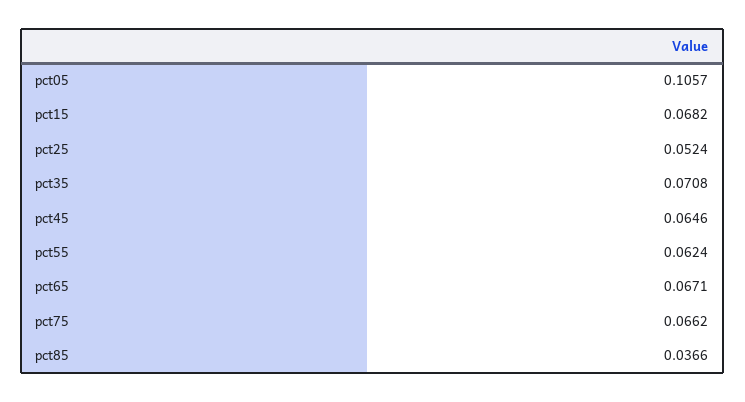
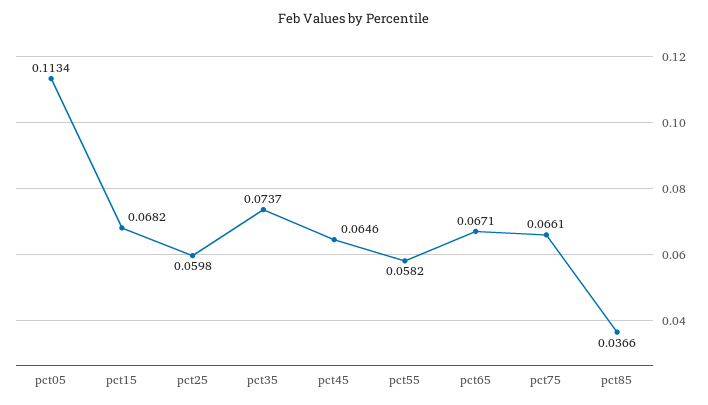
  {
-   "pct05": 0.1057,
+   "pct05": 0.1134,
    "pct15": 0.0682,
-   "pct25": 0.0524,
+   "pct25": 0.0598,
-   "pct35": 0.0708,
+   "pct35": 0.0737,
    "pct45": 0.0646,
-   "pct55": 0.0624,
+   "pct55": 0.0582,
    "pct65": 0.0671,
-   "pct75": 0.0662,
+   "pct75": 0.0661,
    "pct85": 0.0366
  }

